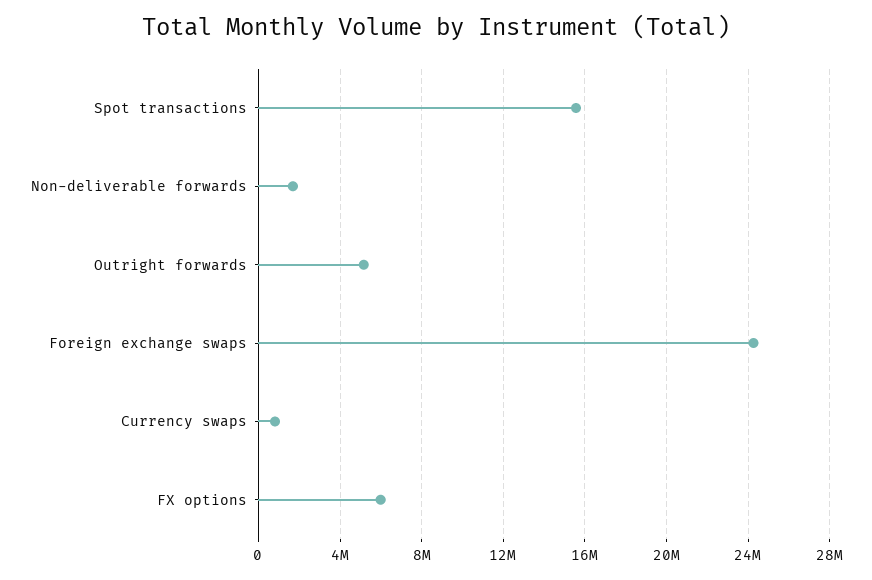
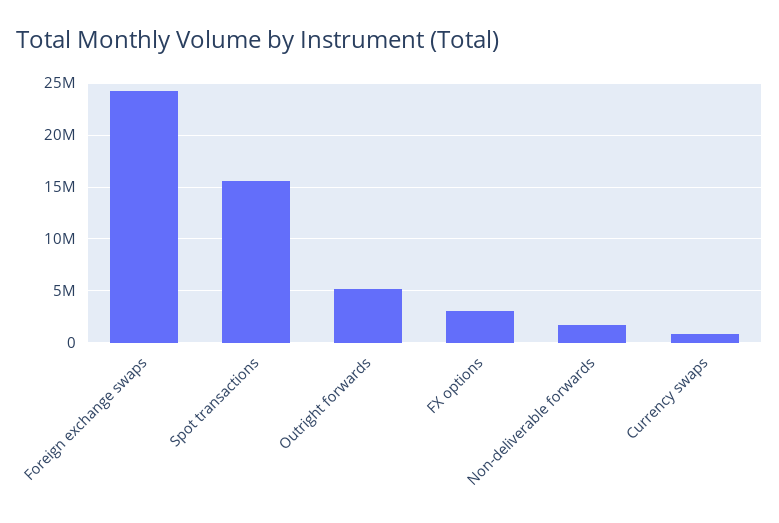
  {
    "Spot transactions": 15500000,
    "Non-deliverable forwards": 1500000,
    "Outright forwards": 5000000,
    "Foreign exchange swaps": 24500000,
    "Currency swaps": 1000000,
-   "FX options": 6000000
+   "FX options": 3000000
  }

